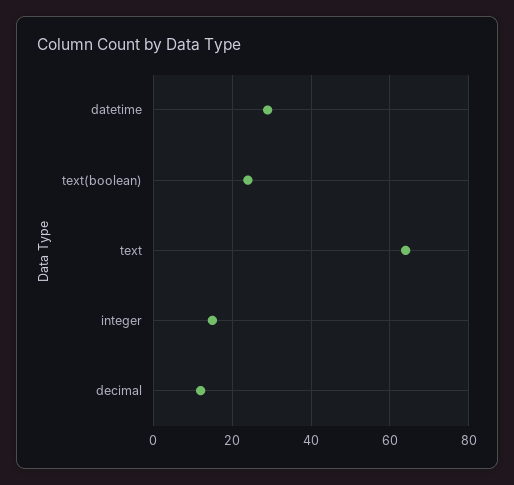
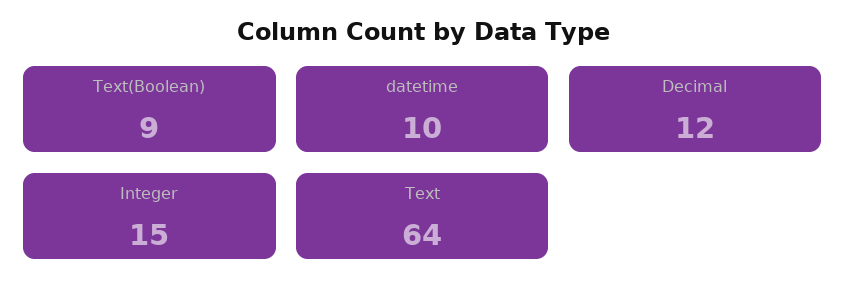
  {
-   "datetime": 30,
+   "datetime": 10,
-   "text(boolean)": 25,
+   "text(boolean)": 9,
    "text": 64,
    "integer": 15,
    "decimal": 12
  }

